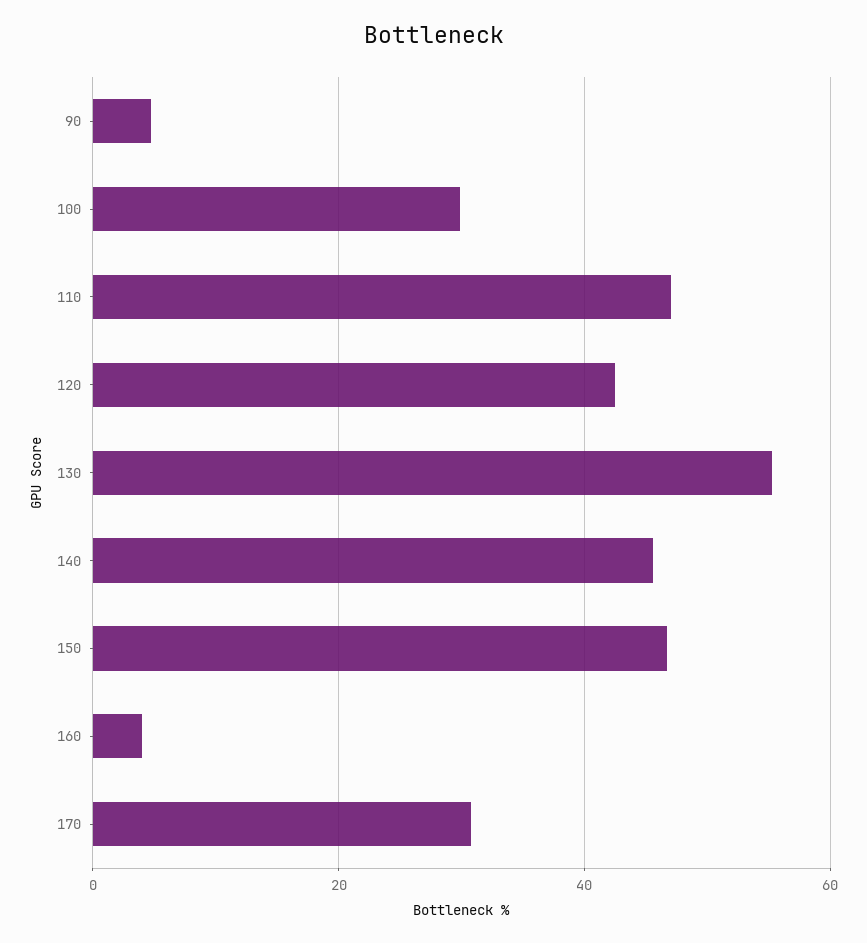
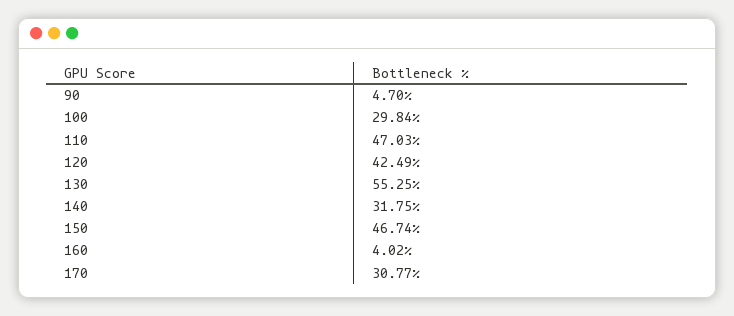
  {
    "90": 4.7,
    "100": 29.84,
    "110": 47.03,
    "120": 42.49,
    "130": 55.25,
-   "140": 46,
+   "140": 31.75,
    "150": 46.74,
    "160": 4.02,
    "170": 30.77
  }

